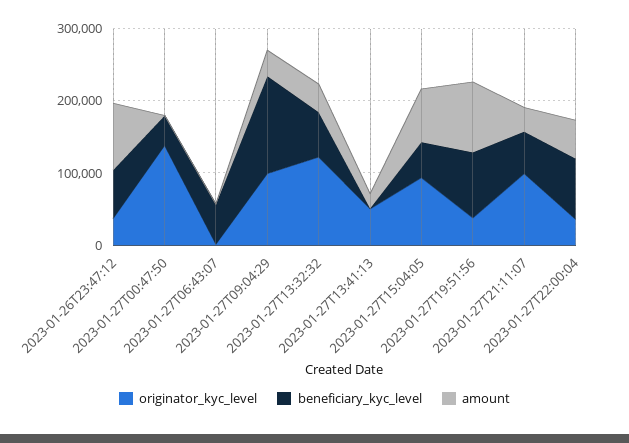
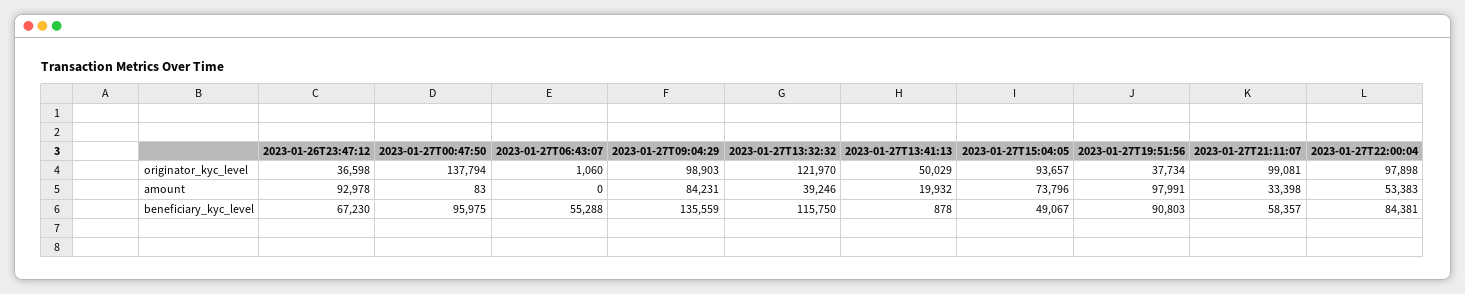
  {
    "originator_kyc_level": {
      "2023-01-26T23:47:12": 36598,
      "2023-01-27T00:47:50": 137794,
      "2023-01-27T06:43:07": 1060,
      "2023-01-27T09:04:29": 98903,
      "2023-01-27T13:32:32": 121970,
      "2023-01-27T13:41:13": 50029,
      "2023-01-27T15:04:05": 93657,
      "2023-01-27T19:51:56": 37734,
      "2023-01-27T21:11:07": 99081,
-     "2023-01-27T22:00:04": 40000
+     "2023-01-27T22:00:04": 97898
    },
    "beneficiary_kyc_level": {
      "2023-01-26T23:47:12": 67230,
-     "2023-01-27T00:47:50": 40000,
+     "2023-01-27T00:47:50": 95975,
      "2023-01-27T06:43:07": 55288,
      "2023-01-27T09:04:29": 135559,
-     "2023-01-27T13:32:32": 60000,
+     "2023-01-27T13:32:32": 115750,
      "2023-01-27T13:41:13": 878,
      "2023-01-27T15:04:05": 49067,
      "2023-01-27T19:51:56": 90803,
      "2023-01-27T21:11:07": 58357,
      "2023-01-27T22:00:04": 84381
    },
    "amount": {
      "2023-01-26T23:47:12": 92978,
      "2023-01-27T00:47:50": 83,
      "2023-01-27T06:43:07": 0,
-     "2023-01-27T09:04:29": 40000,
+     "2023-01-27T09:04:29": 84231,
      "2023-01-27T13:32:32": 39246,
      "2023-01-27T13:41:13": 19932,
      "2023-01-27T15:04:05": 73796,
      "2023-01-27T19:51:56": 97991,
      "2023-01-27T21:11:07": 33398,
      "2023-01-27T22:00:04": 53383
    }
  }

